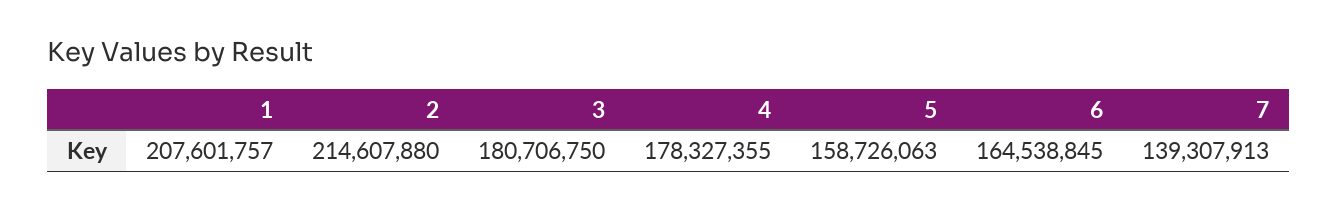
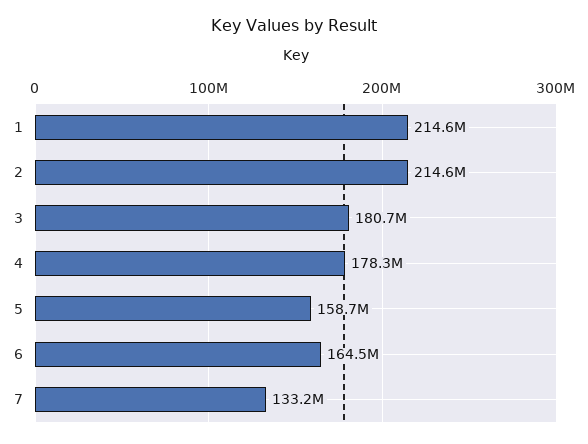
  {
-   "1": 207601757,
+   "1": 214600000,
    "2": 214607880,
    "3": 180706750,
    "4": 178327355,
    "5": 158726063,
    "6": 164538845,
-   "7": 139307913
+   "7": 133200000
  }

